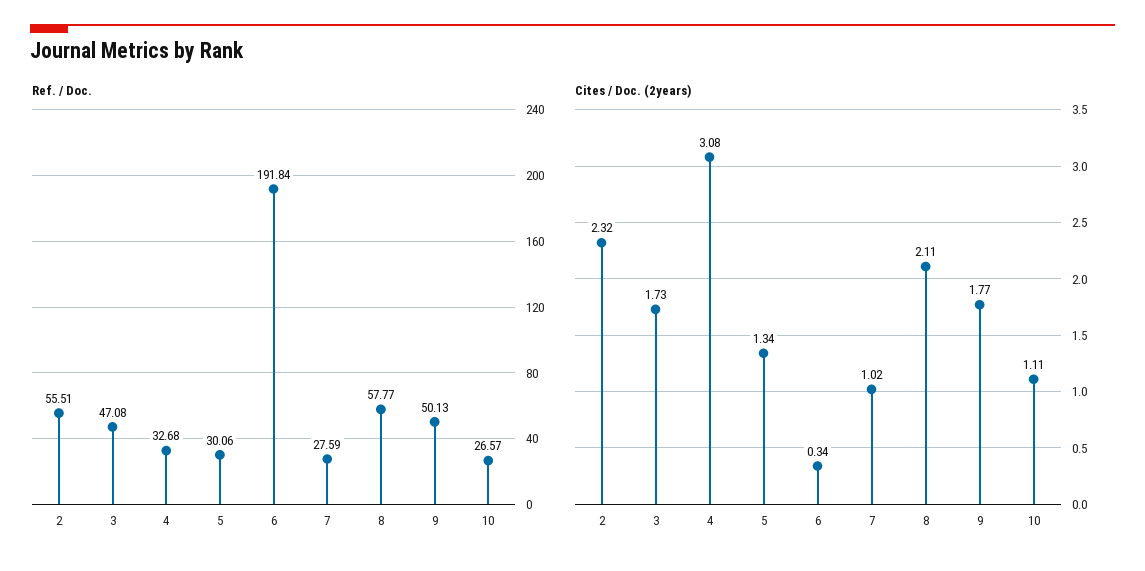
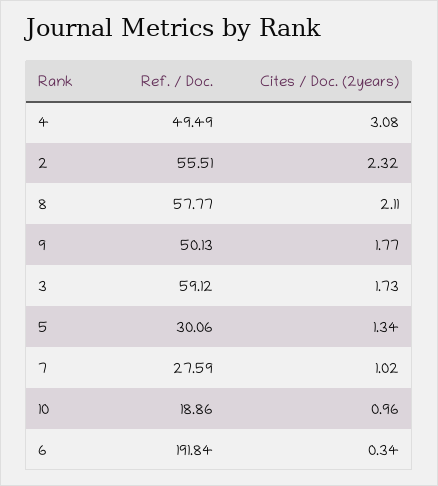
  {
    "Ref. / Doc.": {
      "2": 55.51,
-     "3": 47.08,
+     "3": 59.12,
-     "4": 32.68,
+     "4": 49.49,
      "5": 30.06,
      "6": 191.84,
      "7": 27.59,
      "8": 57.77,
      "9": 50.13,
-     "10": 26.57
+     "10": 18.86
    },
    "Cites / Doc. (2years)": {
      "2": 2.32,
      "3": 1.73,
      "4": 3.08,
      "5": 1.34,
      "6": 0.34,
      "7": 1.02,
      "8": 2.11,
      "9": 1.77,
-     "10": 1.11
+     "10": 0.96
    }
  }

